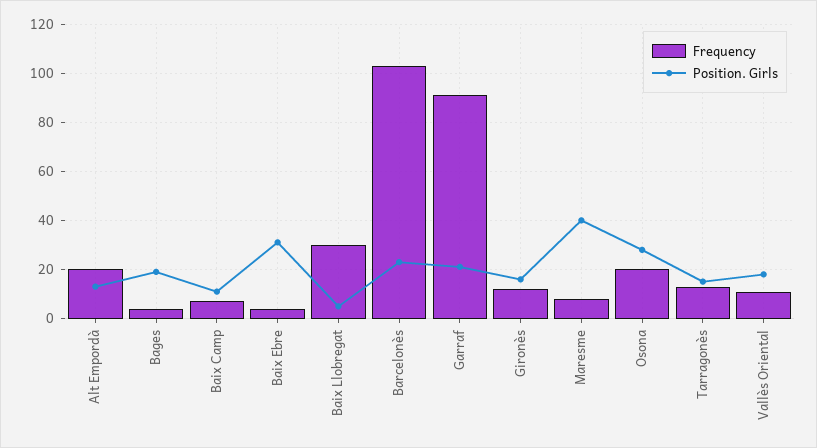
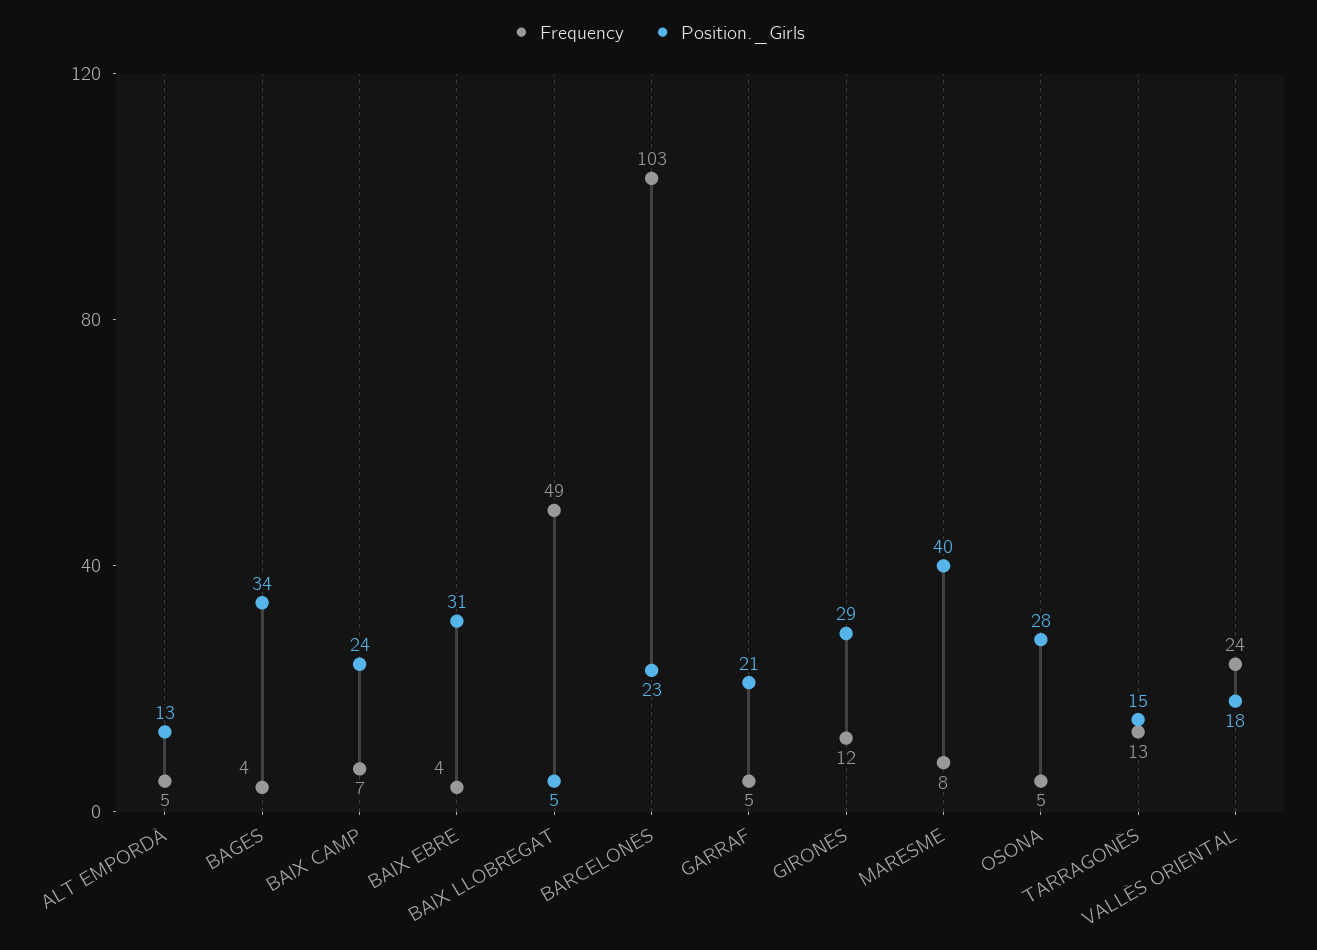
  {
    "Frequency": {
-     "Alt Empordà": 20,
+     "Alt Empordà": 5,
      "Bages": 4,
      "Baix Camp": 7,
      "Baix Ebre": 4,
-     "Baix Llobregat": 30,
+     "Baix Llobregat": 49,
      "Barcelonès": 103,
-     "Garraf": 90,
+     "Garraf": 5,
      "Gironès": 12,
      "Maresme": 8,
-     "Osona": 20,
+     "Osona": 5,
      "Tarragonès": 13,
-     "Vallès Oriental": 10
+     "Vallès Oriental": 24
    },
    "Position. Girls": {
      "Alt Empordà": 13,
-     "Bages": 20,
+     "Bages": 34,
-     "Baix Camp": 10,
+     "Baix Camp": 24,
      "Baix Ebre": 31,
      "Baix Llobregat": 5,
      "Barcelonès": 23,
      "Garraf": 21,
-     "Gironès": 15,
+     "Gironès": 29,
      "Maresme": 40,
      "Osona": 28,
      "Tarragonès": 15,
      "Vallès Oriental": 18
    }
  }

